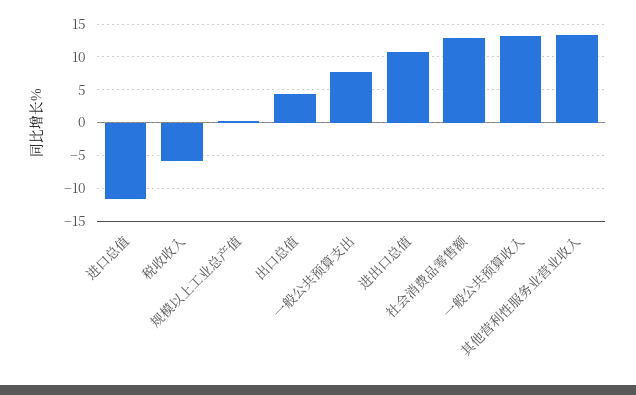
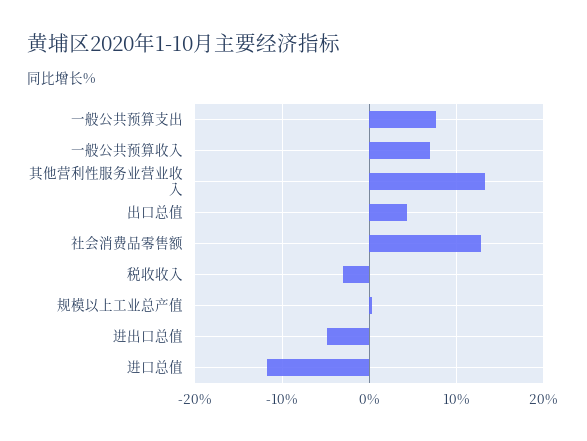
  {
    "进口总值": -12,
-   "税收收入": -6,
+   "税收收入": -3,
    "规模以上工业总产值": 0,
    "出口总值": 4,
    "一般公共预算支出": 8,
-   "进出口总值": 11,
+   "进出口总值": -5,
    "社会消费品零售额": 13,
-   "一般公共预算收入": 13,
+   "一般公共预算收入": 7,
    "其他营利性服务业营业收入": 13
  }

